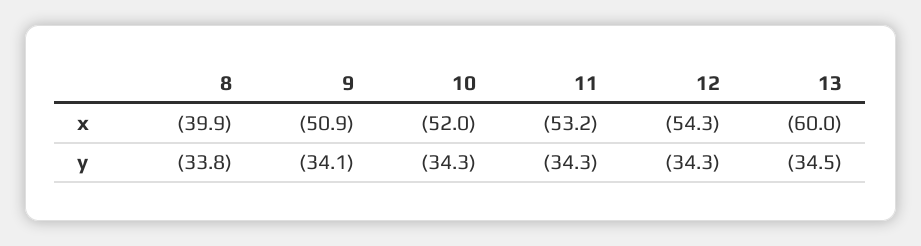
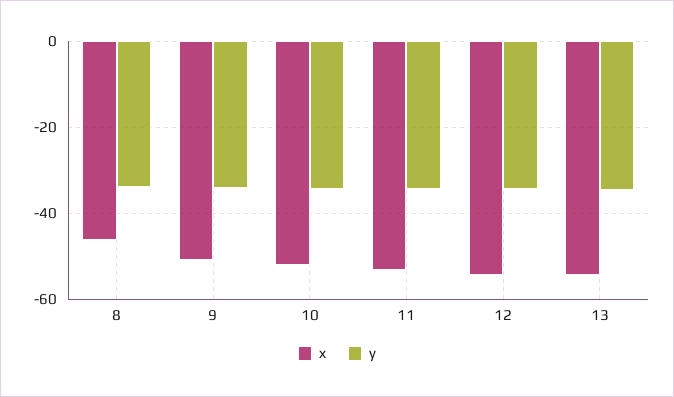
  {
    "x": {
-     "8": -39.9,
+     "8": -46,
      "9": -50.9,
      "10": -52,
      "11": -53.2,
      "12": -54.3,
-     "13": -60
+     "13": -54
    },
    "y": {
      "8": -33.8,
      "9": -34.1,
      "10": -34.3,
      "11": -34.3,
      "12": -34.3,
      "13": -34.5
    }
  }

